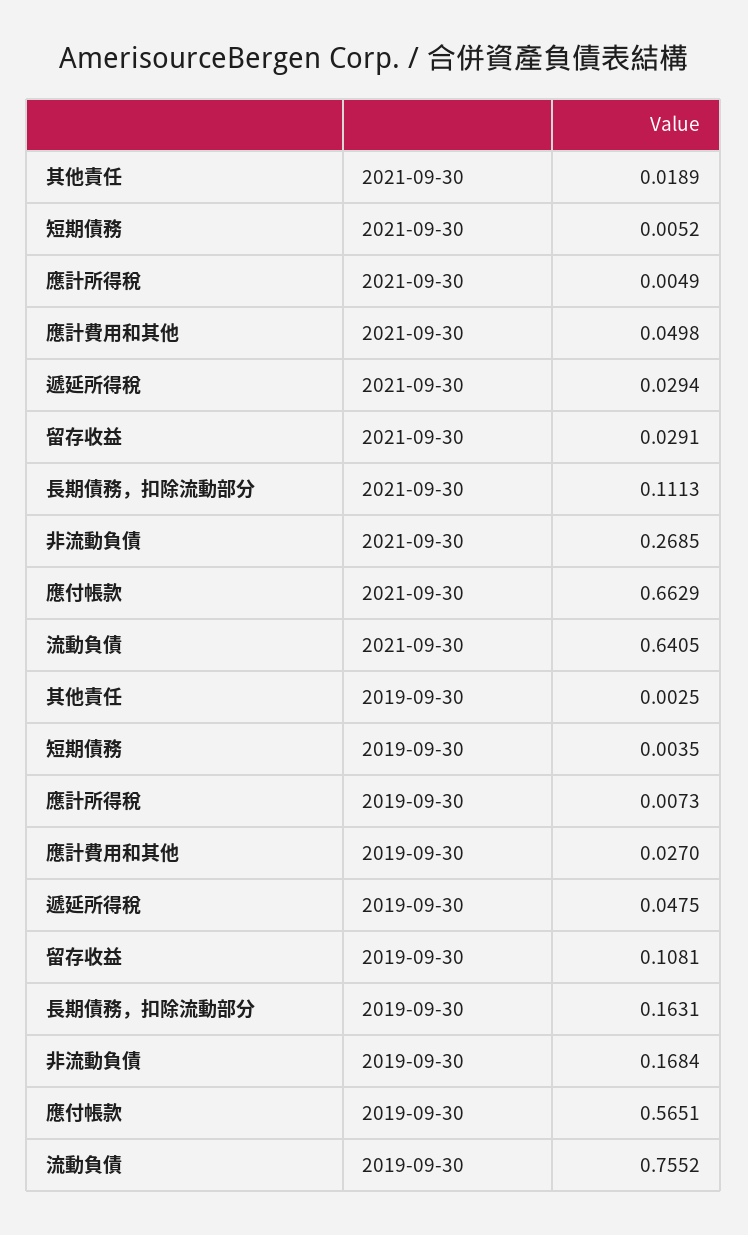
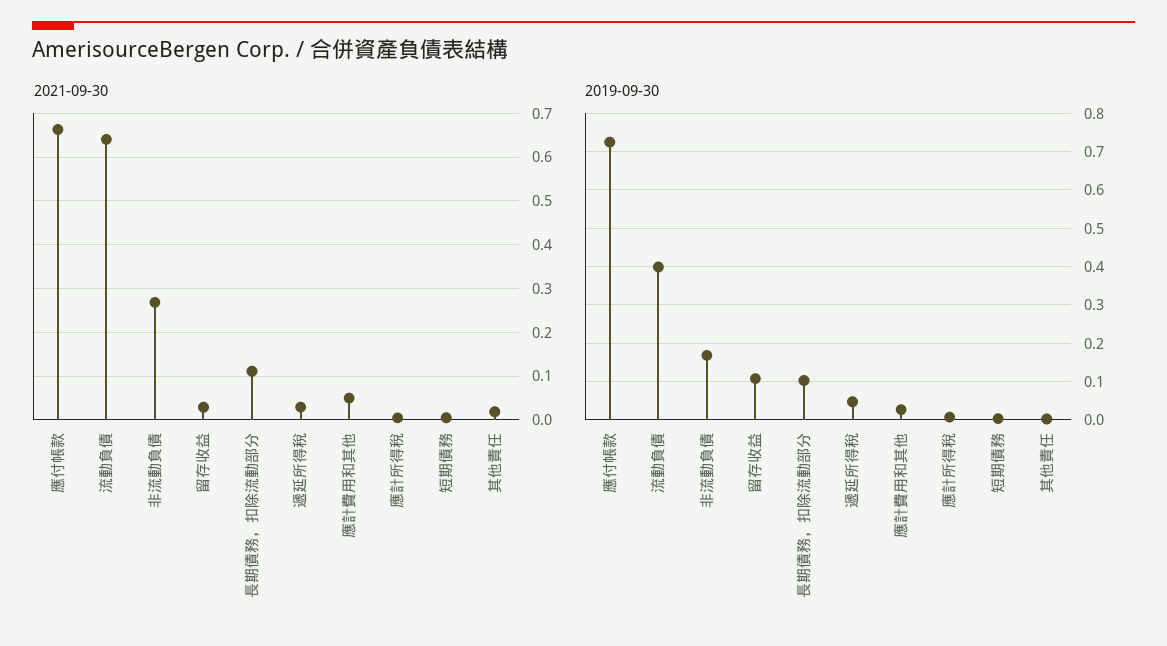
  {
    "2021-09-30": {
      "其他責任": 0.0189,
      "短期債務": 0.0052,
      "應計所得稅": 0.0049,
      "應計費用和其他": 0.0498,
      "遞延所得稅": 0.0294,
      "留存收益": 0.0291,
      "長期債務，扣除流動部分": 0.1113,
      "非流動負債": 0.2685,
      "應付帳款": 0.6629,
      "流動負債": 0.6405
    },
    "2019-09-30": {
      "其他責任": 0.0025,
      "短期債務": 0.0035,
      "應計所得稅": 0.0073,
      "應計費用和其他": 0.027,
      "遞延所得稅": 0.0475,
      "留存收益": 0.1081,
-     "長期債務，扣除流動部分": 0.1631,
+     "長期債務，扣除流動部分": 0.1,
      "非流動負債": 0.1684,
-     "應付帳款": 0.5651,
+     "應付帳款": 0.72,
-     "流動負債": 0.7552
+     "流動負債": 0.4
    }
  }

